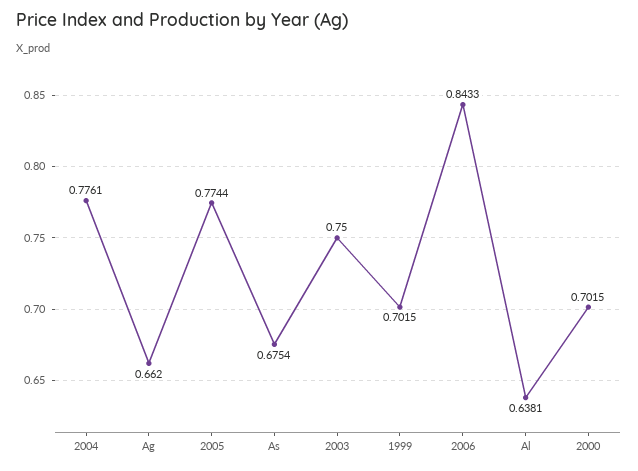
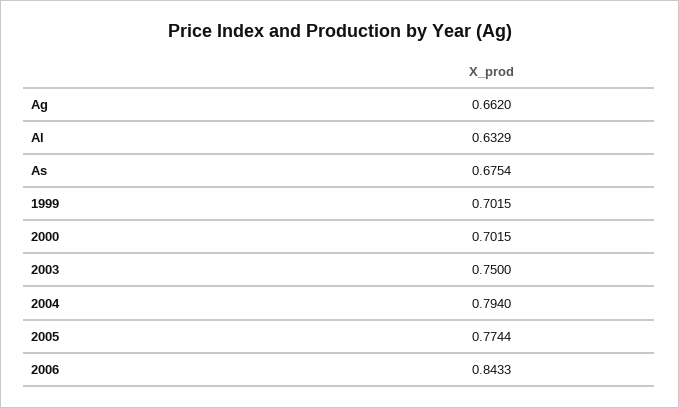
  {
-   "2004": 0.7761,
+   "2004": 0.794,
    "Ag": 0.662,
    "2005": 0.7744,
    "As": 0.6754,
    "2003": 0.75,
    "1999": 0.7015,
    "2006": 0.8433,
-   "Al": 0.6381,
+   "Al": 0.6329,
    "2000": 0.7015
  }

